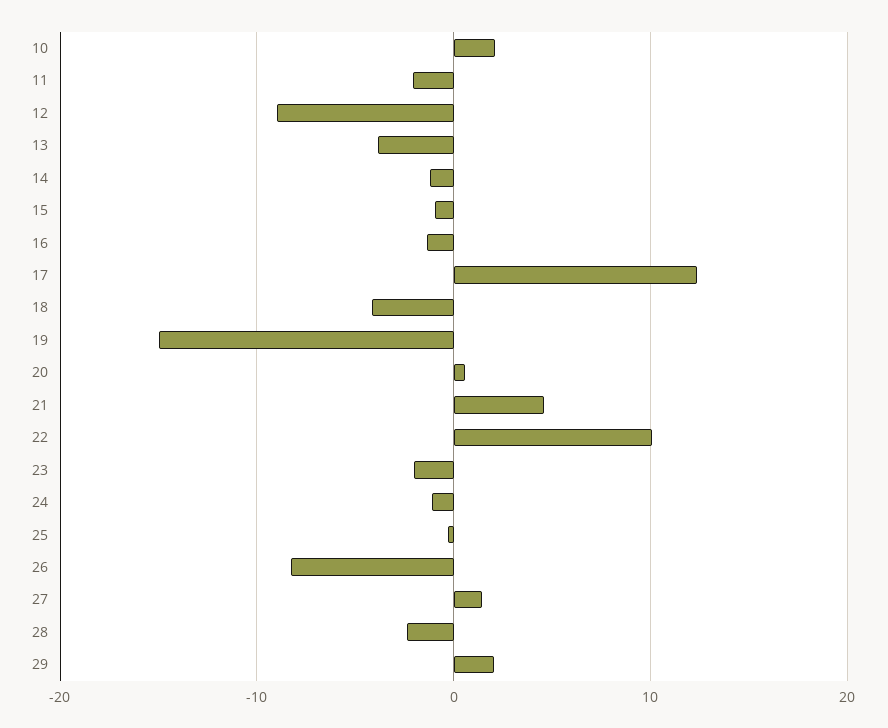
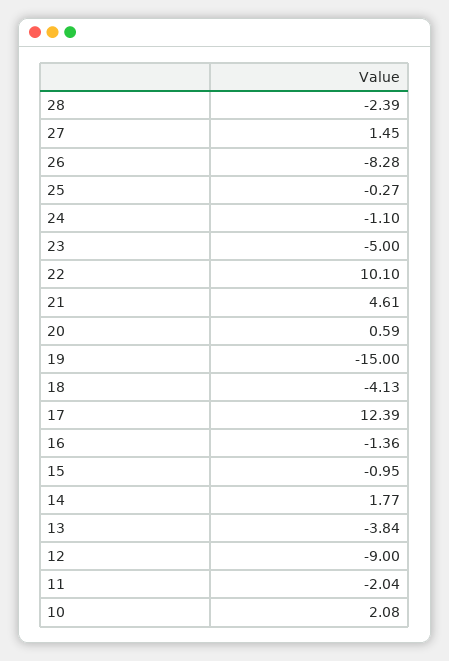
  {
    "10": 2.08,
    "11": -2.04,
    "12": -9,
    "13": -3.84,
-   "14": -1,
+   "14": 1.77,
    "15": -0.95,
    "16": -1.36,
    "17": 12.39,
    "18": -4.13,
    "19": -15,
    "20": 0.59,
    "21": 4.61,
    "22": 10.1,
-   "23": -2,
+   "23": -5,
    "24": -1.1,
    "25": -0.27,
    "26": -8.28,
    "27": 1.45,
-   "28": -2.39,
+   "28": -2.39
-   "29": 2
  }

